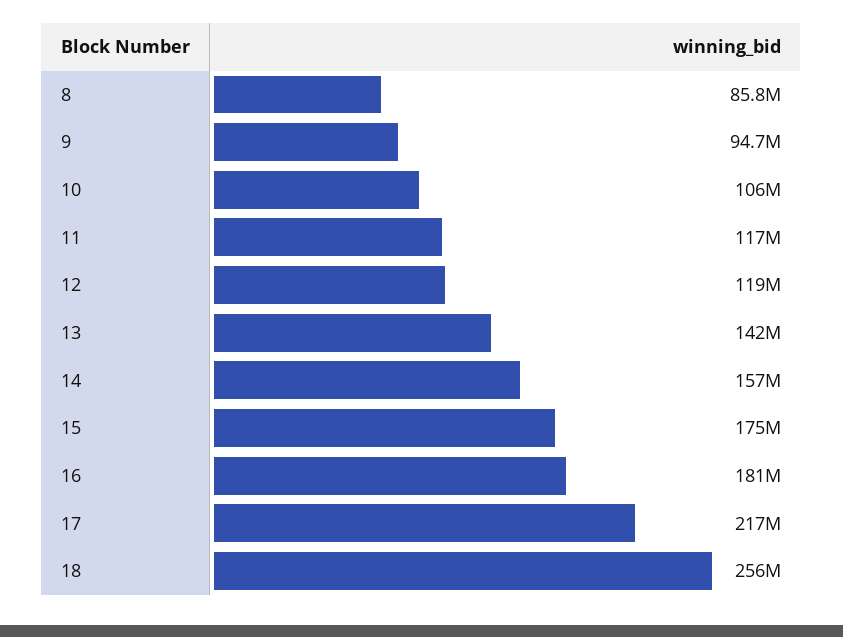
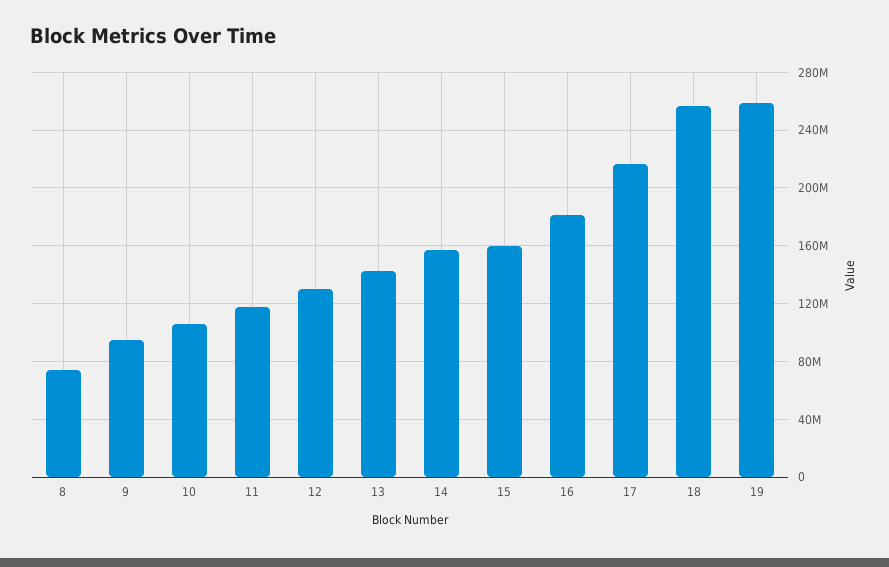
  {
-   "8": 85800000,
+   "8": 75000000,
    "9": 94700000,
    "10": 106000000,
    "11": 117000000,
-   "12": 119000000,
+   "12": 130000000,
    "13": 142000000,
    "14": 157000000,
-   "15": 175000000,
+   "15": 160000000,
    "16": 181000000,
    "17": 217000000,
-   "18": 256000000
+   "18": 256000000,
+   "19": 260000000
  }

